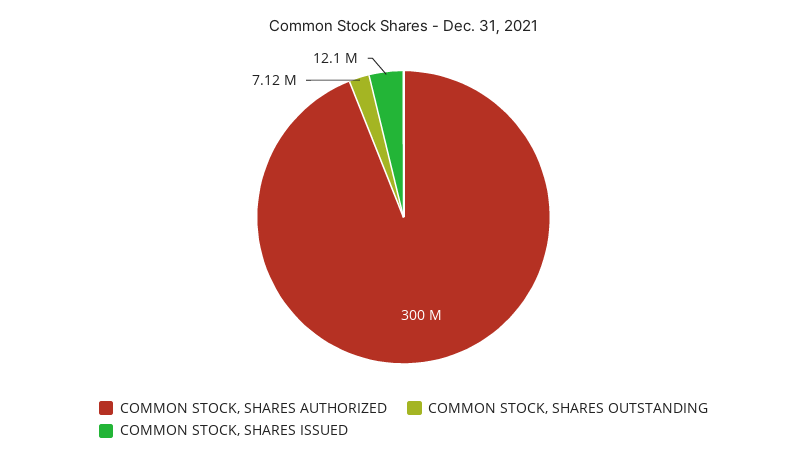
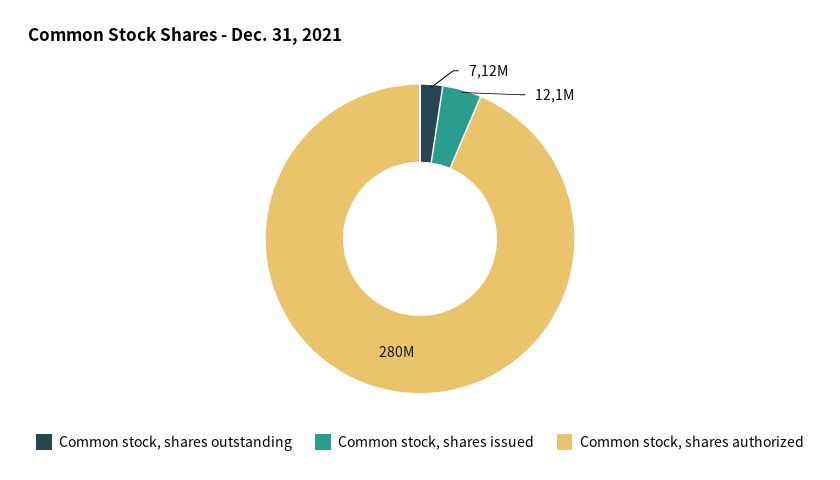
  {
-   "COMMON STOCK, SHARES AUTHORIZED": 300000000,
+   "COMMON STOCK, SHARES AUTHORIZED": 280000000,
    "COMMON STOCK, SHARES OUTSTANDING": 7120000,
    "COMMON STOCK, SHARES ISSUED": 12100000
  }

